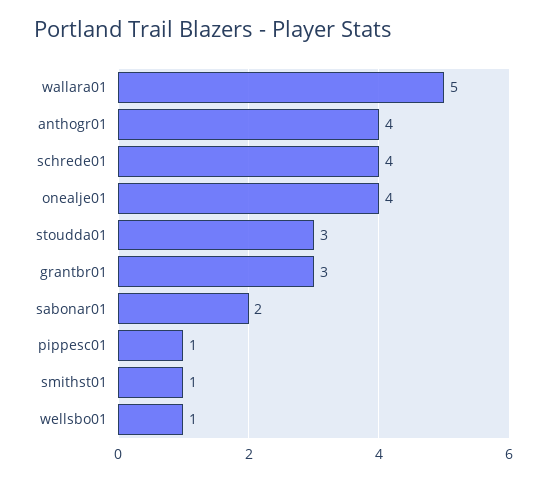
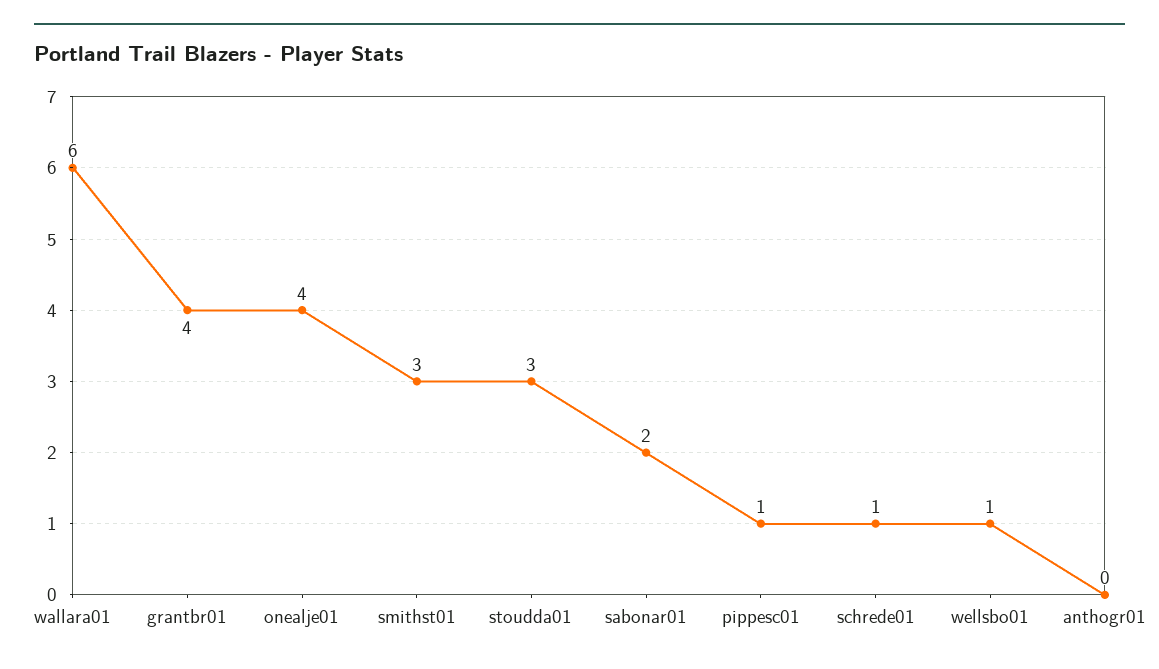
  {
-   "wallara01": 5,
+   "wallara01": 6,
-   "anthogr01": 4,
+   "anthogr01": 0,
-   "schrede01": 4,
+   "schrede01": 1,
    "onealje01": 4,
    "stoudda01": 3,
-   "grantbr01": 3,
+   "grantbr01": 4,
    "sabonar01": 2,
    "pippesc01": 1,
-   "smithst01": 1,
+   "smithst01": 3,
    "wellsbo01": 1
  }

